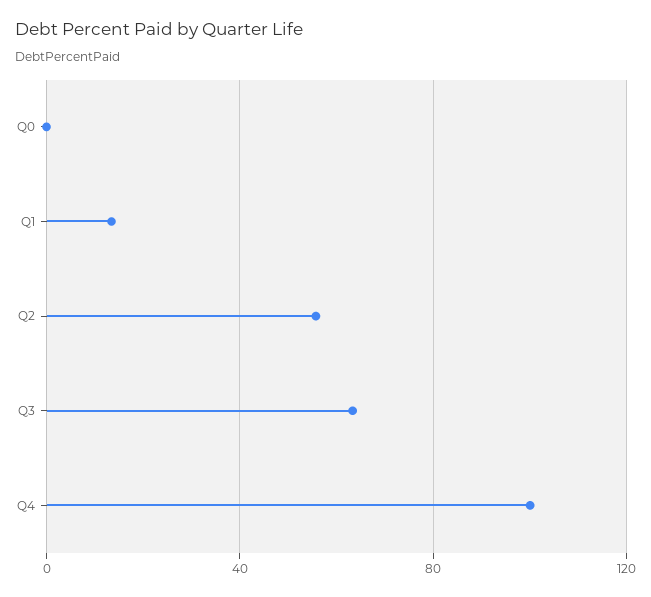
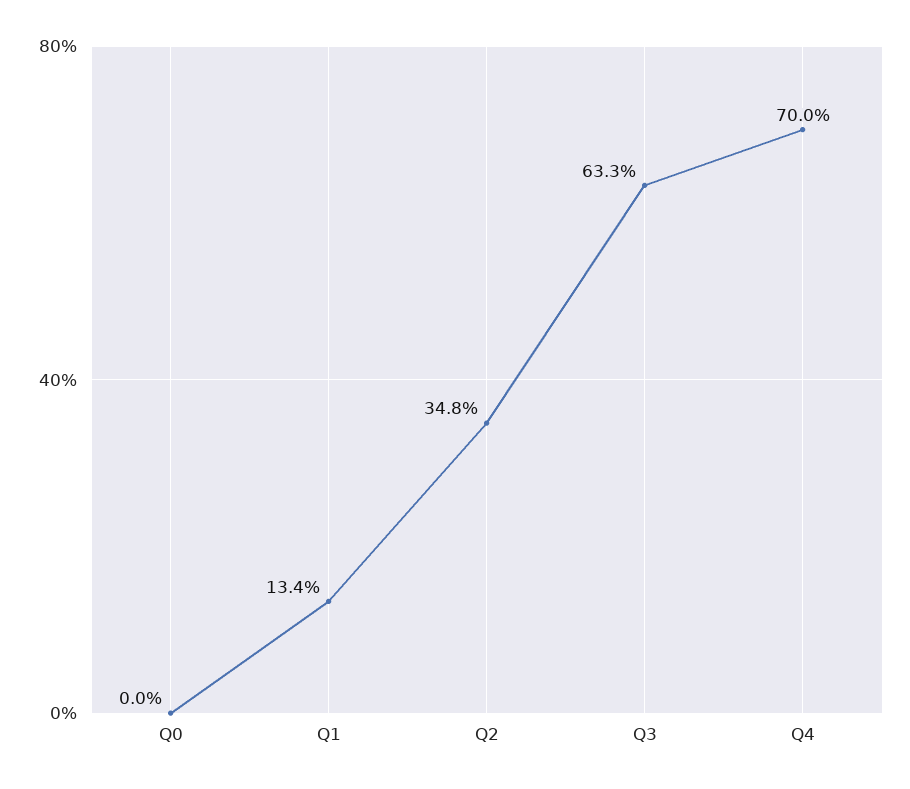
  {
    "Q0": 0,
    "Q1": 13.4,
-   "Q2": 55,
+   "Q2": 34.8,
    "Q3": 63.3,
-   "Q4": 100
+   "Q4": 70
  }

